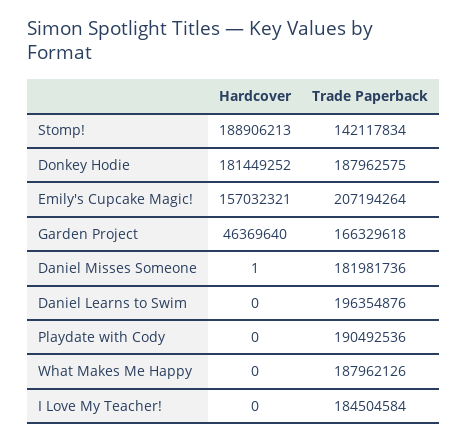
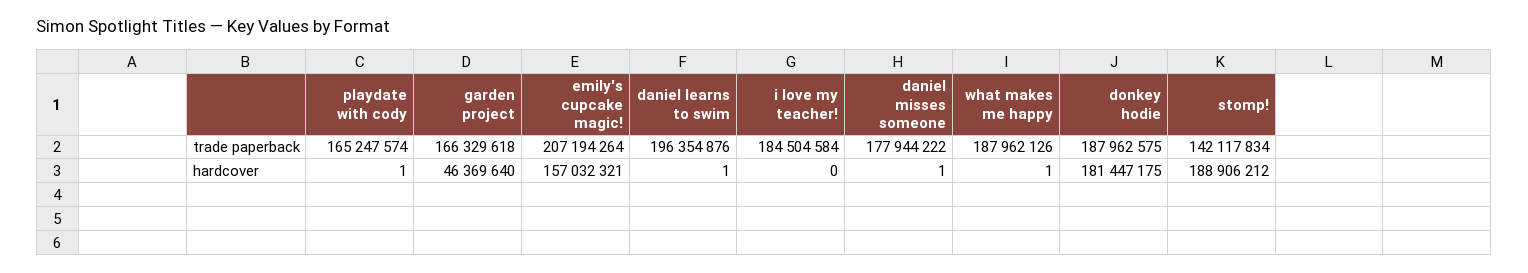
  {
    "Hardcover": {
-     "Stomp!": 188906213,
+     "Stomp!": 188906212,
-     "Donkey Hodie": 181449252,
+     "Donkey Hodie": 181447175,
      "Emily's Cupcake Magic!": 157032321,
      "Garden Project": 46369640,
      "Daniel Misses Someone": 1,
-     "Daniel Learns to Swim": 0,
+     "Daniel Learns to Swim": 1,
-     "Playdate with Cody": 0,
+     "Playdate with Cody": 1,
-     "What Makes Me Happy": 0,
+     "What Makes Me Happy": 1,
      "I Love My Teacher!": 0
    },
    "Trade Paperback": {
      "Stomp!": 142117834,
      "Donkey Hodie": 187962575,
      "Emily's Cupcake Magic!": 207194264,
      "Garden Project": 166329618,
-     "Daniel Misses Someone": 181981736,
+     "Daniel Misses Someone": 177944222,
      "Daniel Learns to Swim": 196354876,
-     "Playdate with Cody": 190492536,
+     "Playdate with Cody": 165247574,
      "What Makes Me Happy": 187962126,
      "I Love My Teacher!": 184504584
    }
  }

